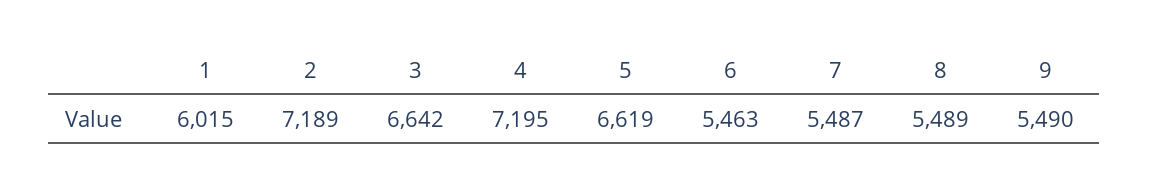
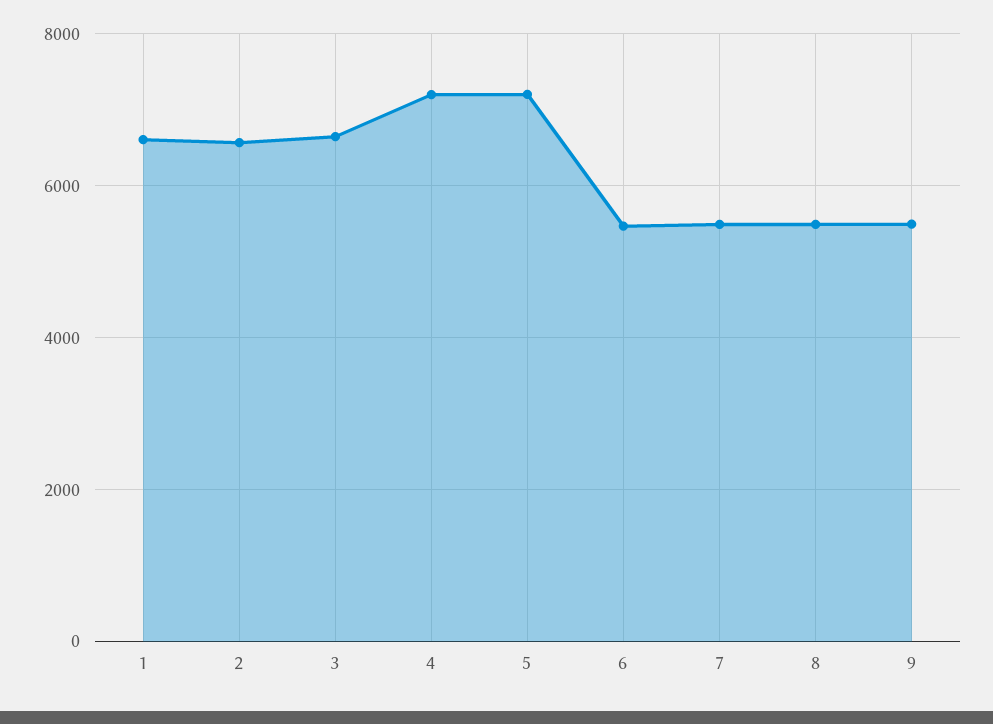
  {
-   "1": 6015,
+   "1": 6600,
-   "2": 7189,
+   "2": 6600,
    "3": 6642,
    "4": 7195,
-   "5": 6619,
+   "5": 7200,
    "6": 5463,
    "7": 5487,
    "8": 5489,
    "9": 5490
  }

